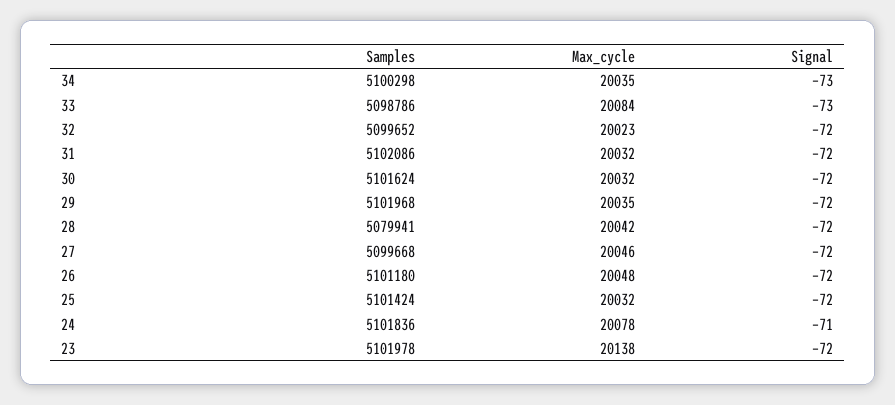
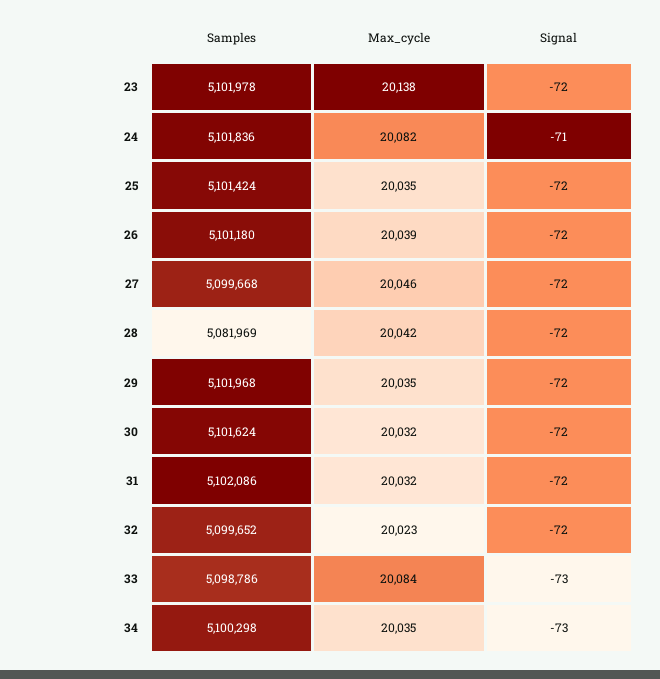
  {
    "Samples": {
      "34": 5100298,
      "33": 5098786,
      "32": 5099652,
      "31": 5102086,
      "30": 5101624,
      "29": 5101968,
-     "28": 5079941,
+     "28": 5081969,
      "27": 5099668,
      "26": 5101180,
      "25": 5101424,
      "24": 5101836,
      "23": 5101978
    },
    "Max_cycle": {
      "34": 20035,
      "33": 20084,
      "32": 20023,
      "31": 20032,
      "30": 20032,
      "29": 20035,
      "28": 20042,
      "27": 20046,
-     "26": 20048,
+     "26": 20039,
-     "25": 20032,
+     "25": 20035,
-     "24": 20078,
+     "24": 20082,
      "23": 20138
    },
    "Signal": {
      "34": -73,
      "33": -73,
      "32": -72,
      "31": -72,
      "30": -72,
      "29": -72,
      "28": -72,
      "27": -72,
      "26": -72,
      "25": -72,
      "24": -71,
      "23": -72
    }
  }

